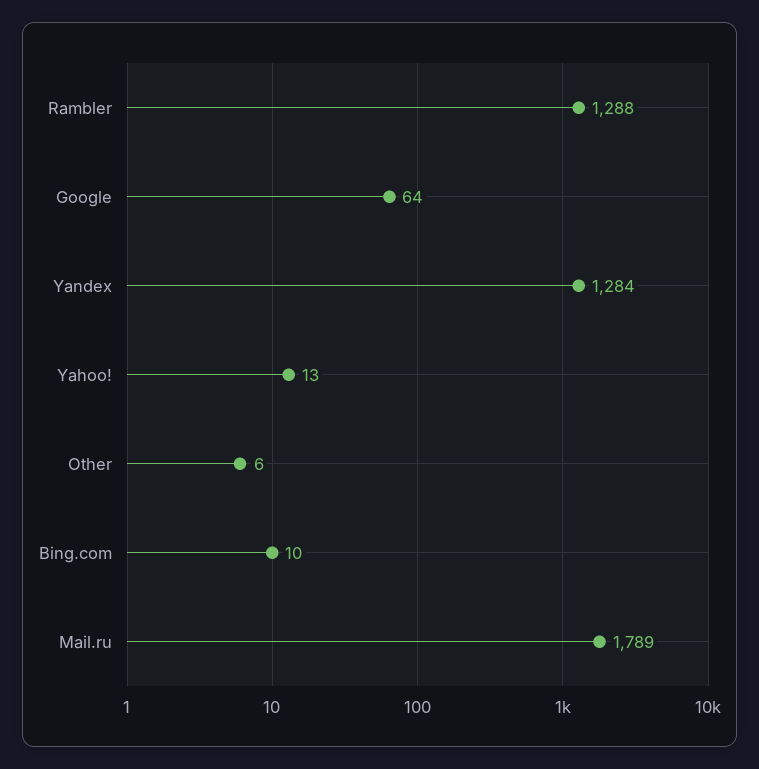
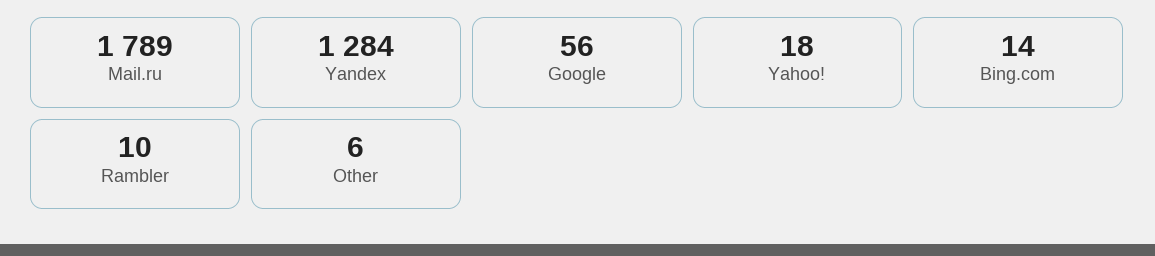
  {
-   "Rambler": 1288,
+   "Rambler": 10,
-   "Google": 64,
+   "Google": 56,
    "Yandex": 1284,
-   "Yahoo!": 13,
+   "Yahoo!": 18,
    "Other": 6,
-   "Bing.com": 10,
+   "Bing.com": 14,
    "Mail.ru": 1789
  }

